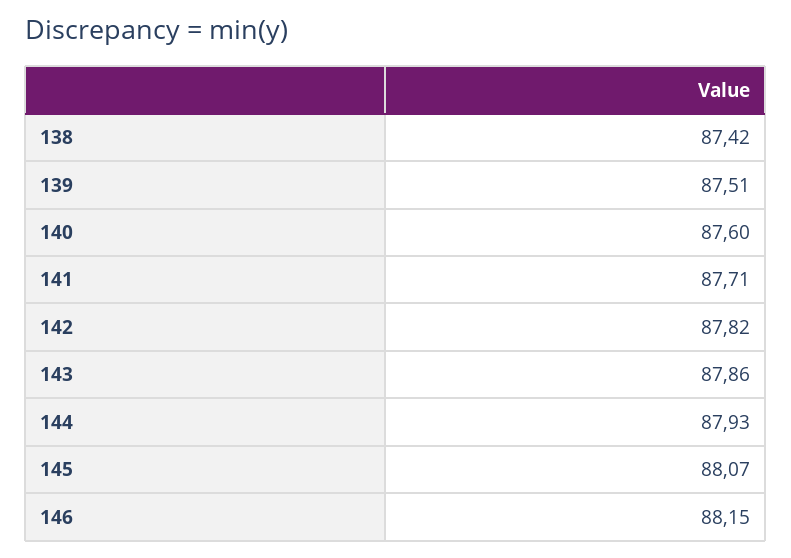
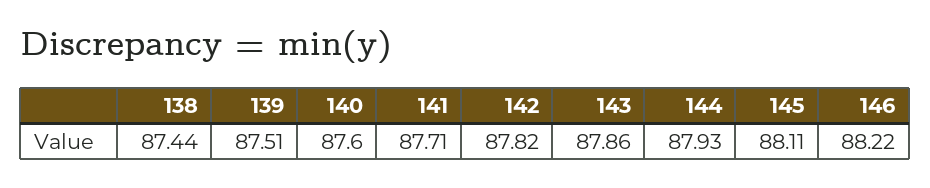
  {
-   "138": 87.42,
+   "138": 87.44,
    "139": 87.51,
    "140": 87.6,
    "141": 87.71,
    "142": 87.82,
    "143": 87.86,
    "144": 87.93,
-   "145": 88.07,
+   "145": 88.11,
-   "146": 88.15
+   "146": 88.22
  }

